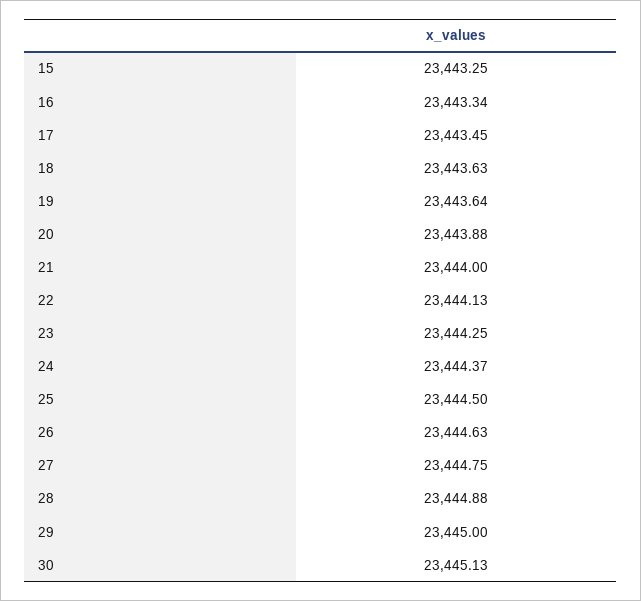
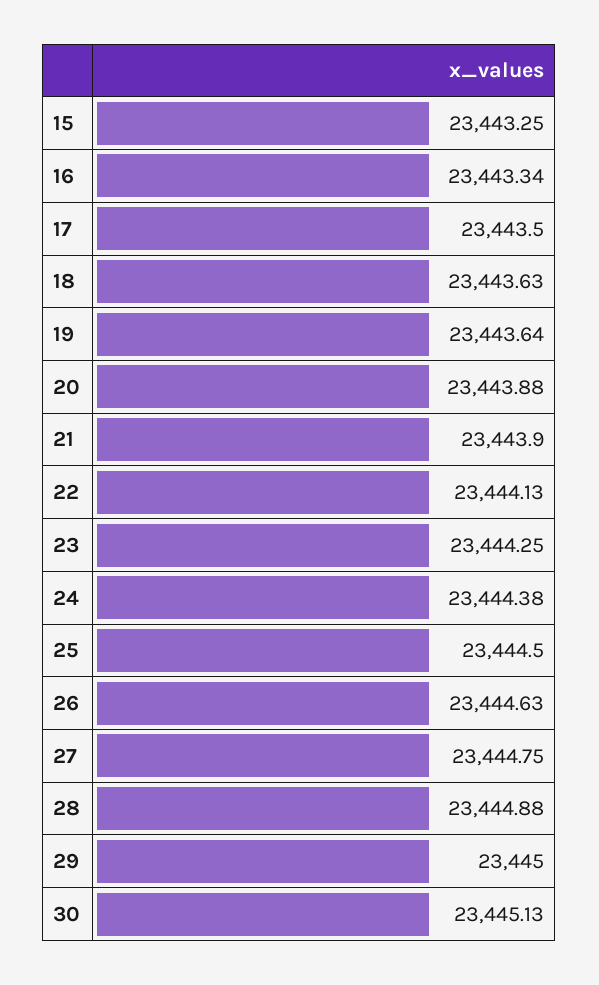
  {
    "15": 23443.25,
    "16": 23443.34,
-   "17": 23443.45,
+   "17": 23443.5,
    "18": 23443.63,
    "19": 23443.64,
    "20": 23443.88,
-   "21": 23444,
+   "21": 23443.9,
    "22": 23444.13,
    "23": 23444.25,
-   "24": 23444.37,
+   "24": 23444.38,
    "25": 23444.5,
    "26": 23444.63,
    "27": 23444.75,
    "28": 23444.88,
    "29": 23445,
    "30": 23445.13
  }

